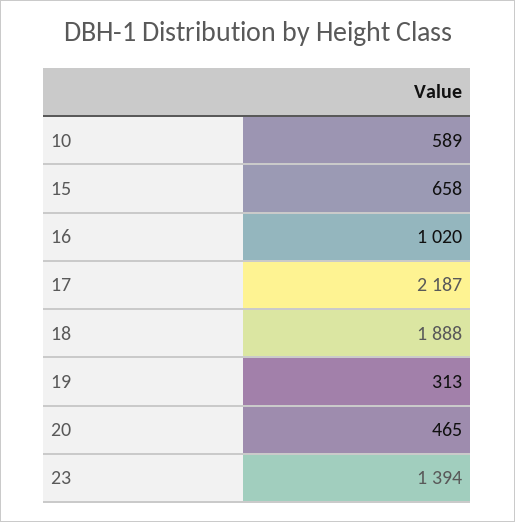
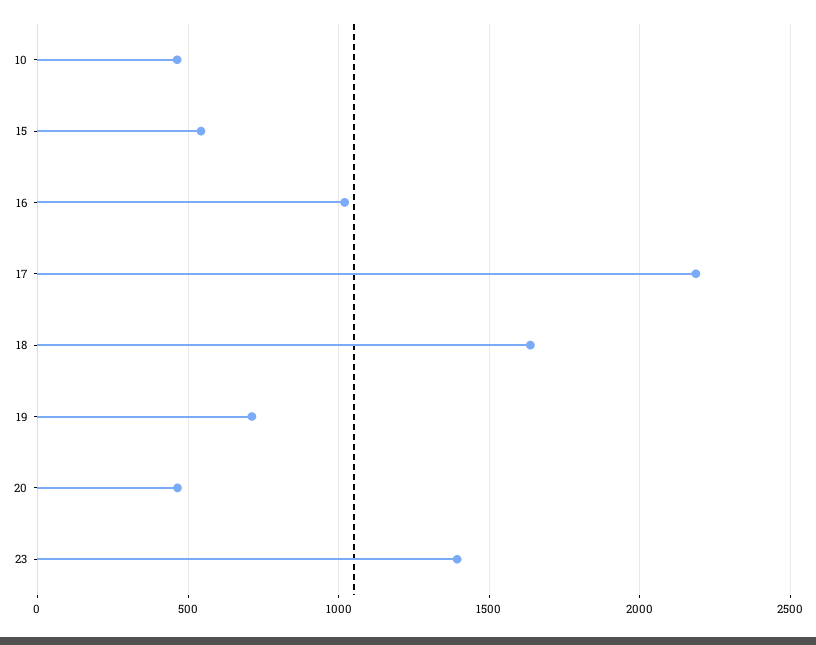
  {
-   "10": 589,
+   "10": 450,
-   "15": 658,
+   "15": 550,
    "16": 1020,
    "17": 2187,
-   "18": 1888,
+   "18": 1650,
-   "19": 313,
+   "19": 700,
    "20": 465,
    "23": 1394
  }

